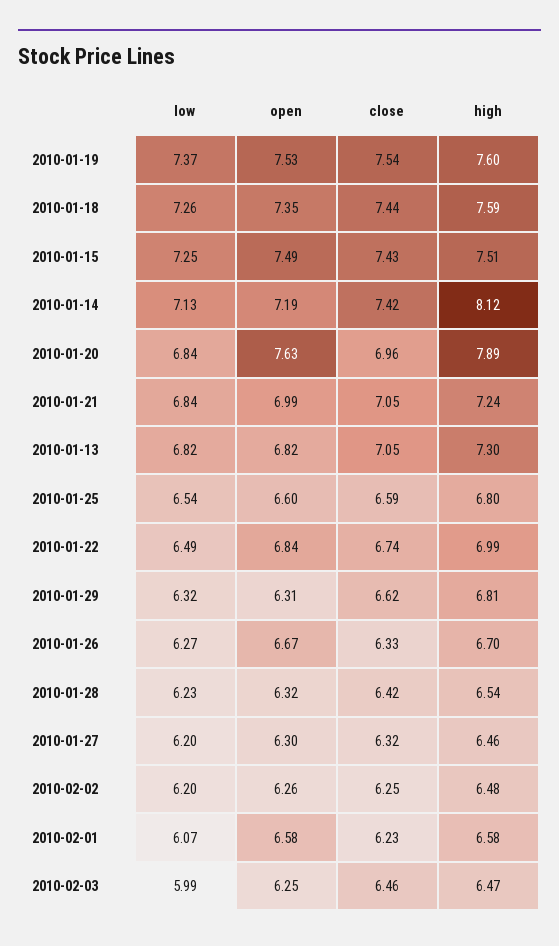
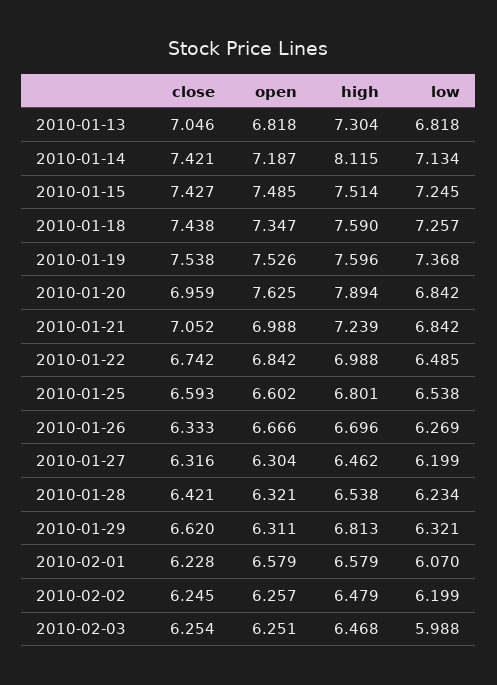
  {
    "low": {
      "2010-01-19": 7.368,
      "2010-01-18": 7.257,
      "2010-01-15": 7.245,
      "2010-01-14": 7.134,
      "2010-01-20": 6.842,
      "2010-01-21": 6.842,
      "2010-01-13": 6.818,
      "2010-01-25": 6.538,
      "2010-01-22": 6.485,
      "2010-01-29": 6.321,
      "2010-01-26": 6.269,
      "2010-01-28": 6.234,
      "2010-01-27": 6.199,
      "2010-02-02": 6.199,
      "2010-02-01": 6.07,
      "2010-02-03": 5.988
    },
    "open": {
      "2010-01-19": 7.526,
      "2010-01-18": 7.347,
      "2010-01-15": 7.485,
      "2010-01-14": 7.187,
      "2010-01-20": 7.625,
      "2010-01-21": 6.988,
      "2010-01-13": 6.818,
      "2010-01-25": 6.602,
      "2010-01-22": 6.842,
      "2010-01-29": 6.311,
      "2010-01-26": 6.666,
      "2010-01-28": 6.321,
      "2010-01-27": 6.304,
      "2010-02-02": 6.257,
      "2010-02-01": 6.579,
      "2010-02-03": 6.251
    },
    "close": {
      "2010-01-19": 7.538,
      "2010-01-18": 7.438,
      "2010-01-15": 7.427,
      "2010-01-14": 7.421,
      "2010-01-20": 6.959,
      "2010-01-21": 7.052,
      "2010-01-13": 7.046,
      "2010-01-25": 6.593,
      "2010-01-22": 6.742,
      "2010-01-29": 6.62,
      "2010-01-26": 6.333,
      "2010-01-28": 6.421,
      "2010-01-27": 6.316,
      "2010-02-02": 6.245,
      "2010-02-01": 6.228,
-     "2010-02-03": 6.46
+     "2010-02-03": 6.254
    },
    "high": {
      "2010-01-19": 7.596,
      "2010-01-18": 7.59,
      "2010-01-15": 7.514,
      "2010-01-14": 8.115,
      "2010-01-20": 7.894,
      "2010-01-21": 7.239,
      "2010-01-13": 7.304,
      "2010-01-25": 6.801,
      "2010-01-22": 6.988,
      "2010-01-29": 6.813,
      "2010-01-26": 6.696,
      "2010-01-28": 6.538,
      "2010-01-27": 6.462,
      "2010-02-02": 6.479,
      "2010-02-01": 6.579,
      "2010-02-03": 6.468
    }
  }

